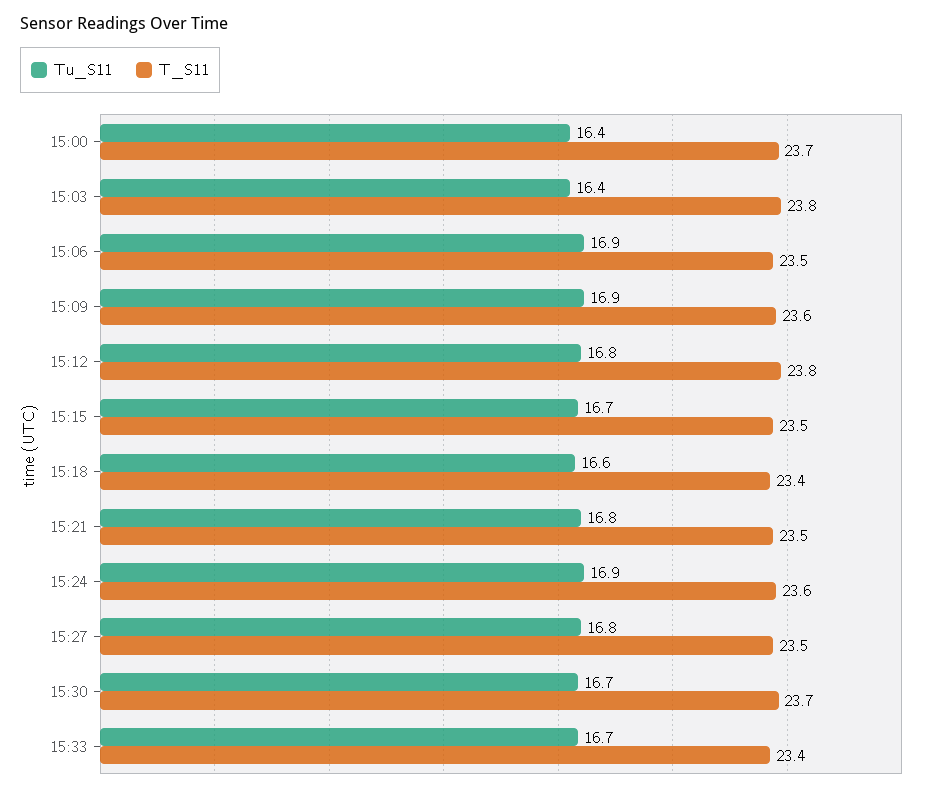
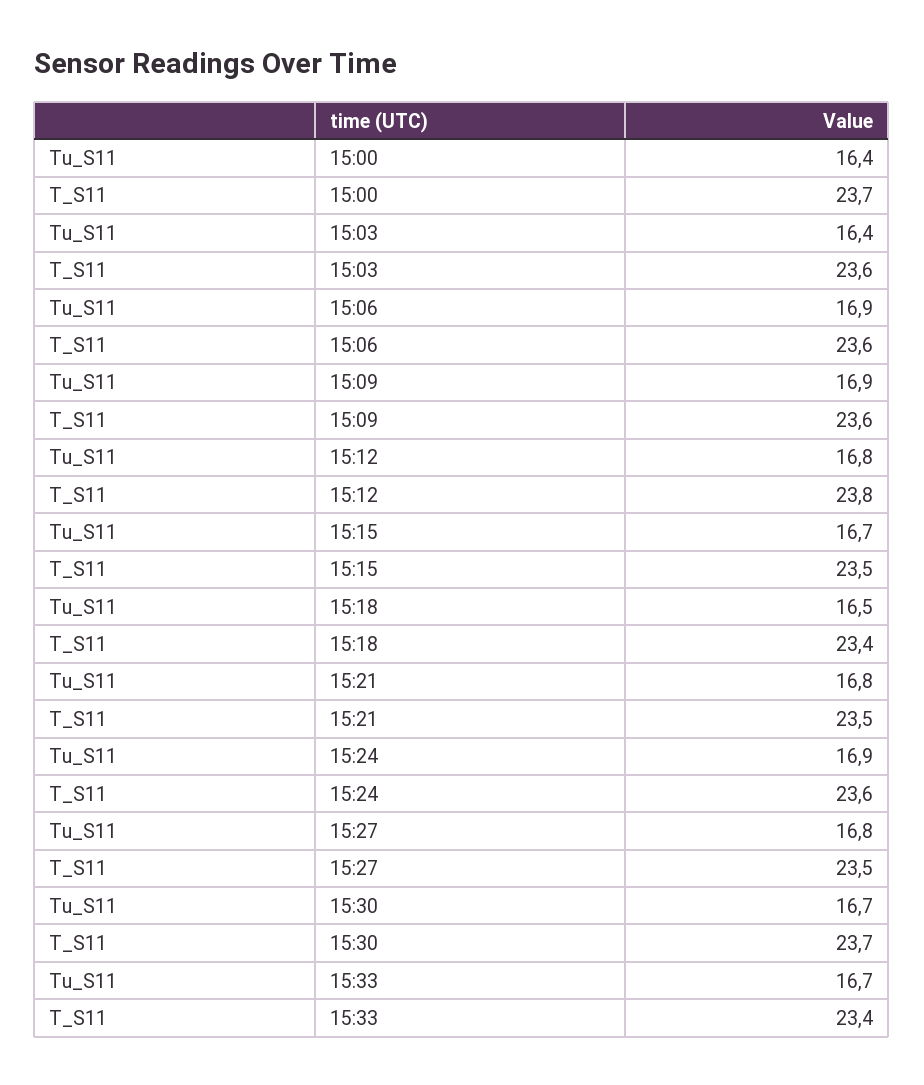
  {
    "Tu_S11": {
      "15:00": 16.4,
      "15:03": 16.4,
      "15:06": 16.9,
      "15:09": 16.9,
      "15:12": 16.8,
      "15:15": 16.7,
-     "15:18": 16.6,
+     "15:18": 16.5,
      "15:21": 16.8,
      "15:24": 16.9,
      "15:27": 16.8,
      "15:30": 16.7,
      "15:33": 16.7
    },
    "T_S11": {
      "15:00": 23.7,
-     "15:03": 23.8,
+     "15:03": 23.6,
-     "15:06": 23.5,
+     "15:06": 23.6,
      "15:09": 23.6,
      "15:12": 23.8,
      "15:15": 23.5,
      "15:18": 23.4,
      "15:21": 23.5,
      "15:24": 23.6,
      "15:27": 23.5,
      "15:30": 23.7,
      "15:33": 23.4
    }
  }

